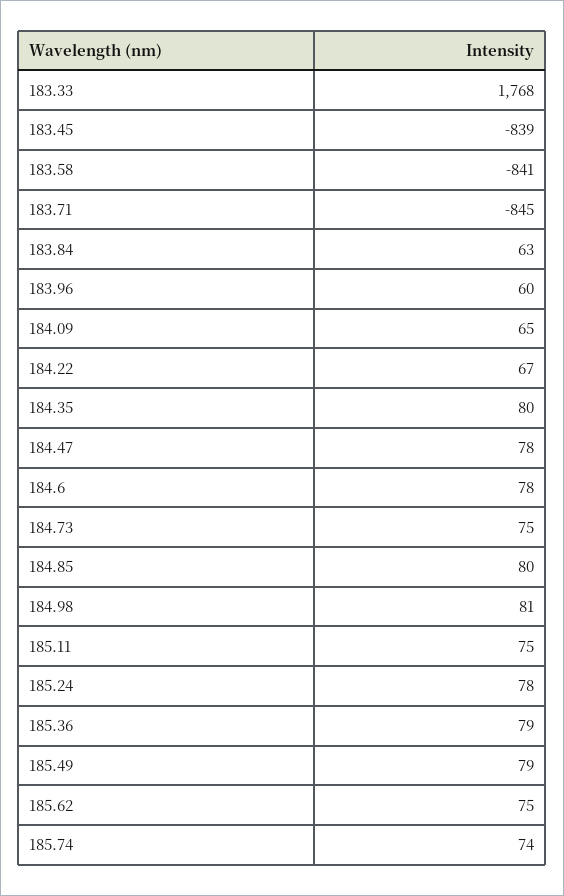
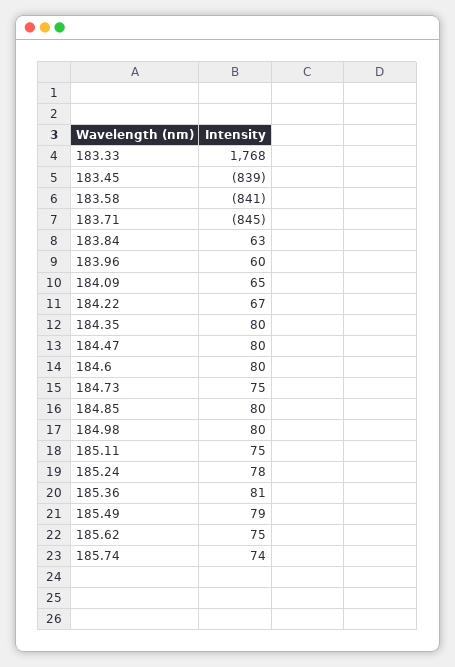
  {
    "183.33": 1768,
    "183.45": -839,
    "183.58": -841,
    "183.71": -845,
    "183.84": 63,
    "183.96": 60,
    "184.09": 65,
    "184.22": 67,
    "184.35": 80,
-   "184.47": 78,
+   "184.47": 80,
-   "184.6": 78,
+   "184.6": 80,
    "184.73": 75,
    "184.85": 80,
-   "184.98": 81,
+   "184.98": 80,
    "185.11": 75,
    "185.24": 78,
-   "185.36": 79,
+   "185.36": 81,
    "185.49": 79,
    "185.62": 75,
    "185.74": 74
  }

